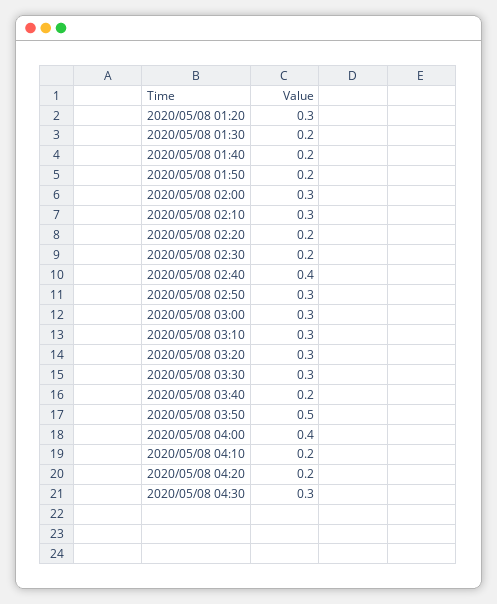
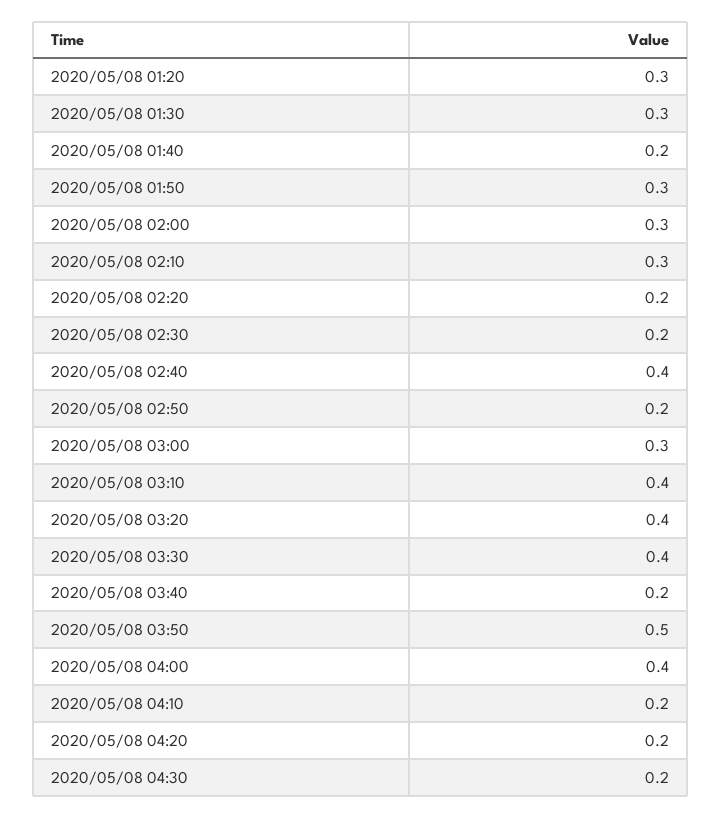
  {
    "2020/05/08 01:20": 0.3,
-   "2020/05/08 01:30": 0.2,
+   "2020/05/08 01:30": 0.3,
    "2020/05/08 01:40": 0.2,
-   "2020/05/08 01:50": 0.2,
+   "2020/05/08 01:50": 0.3,
    "2020/05/08 02:00": 0.3,
    "2020/05/08 02:10": 0.3,
    "2020/05/08 02:20": 0.2,
    "2020/05/08 02:30": 0.2,
    "2020/05/08 02:40": 0.4,
-   "2020/05/08 02:50": 0.3,
+   "2020/05/08 02:50": 0.2,
    "2020/05/08 03:00": 0.3,
-   "2020/05/08 03:10": 0.3,
+   "2020/05/08 03:10": 0.4,
-   "2020/05/08 03:20": 0.3,
+   "2020/05/08 03:20": 0.4,
-   "2020/05/08 03:30": 0.3,
+   "2020/05/08 03:30": 0.4,
    "2020/05/08 03:40": 0.2,
    "2020/05/08 03:50": 0.5,
    "2020/05/08 04:00": 0.4,
    "2020/05/08 04:10": 0.2,
    "2020/05/08 04:20": 0.2,
-   "2020/05/08 04:30": 0.3
+   "2020/05/08 04:30": 0.2
  }

